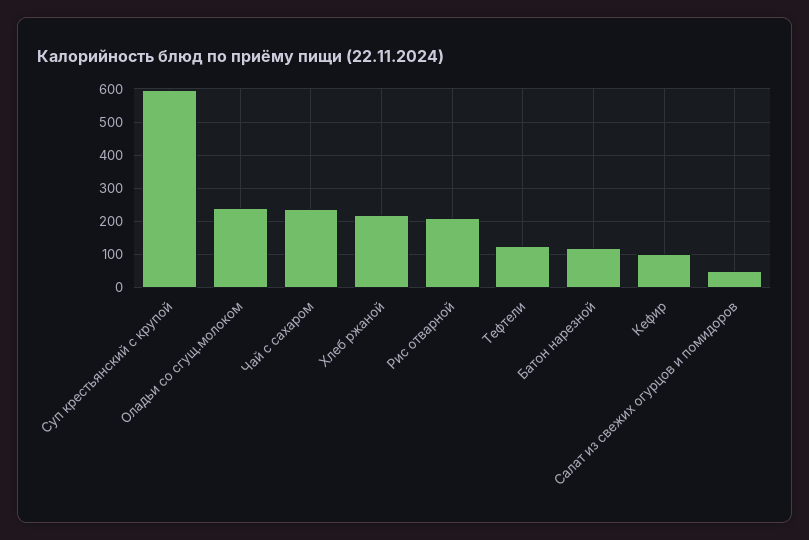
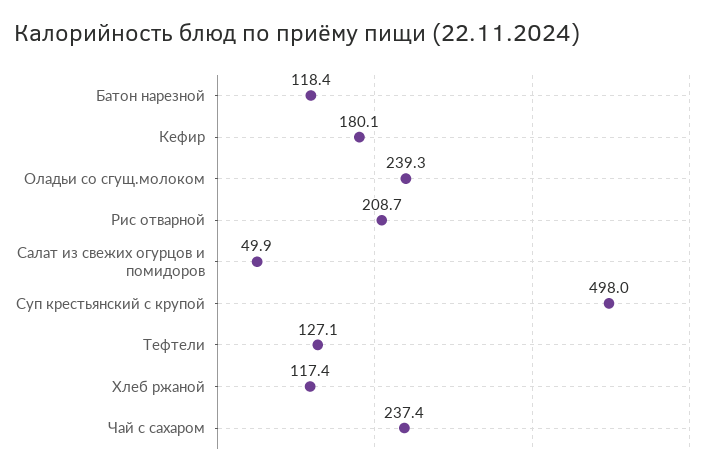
  {
-   "Суп крестьянский с крупой": 600,
+   "Суп крестьянский с крупой": 498,
    "Оладьи со сгущ.молоком": 239.3,
    "Чай с сахаром": 237.4,
-   "Хлеб ржаной": 220,
+   "Хлеб ржаной": 117.4,
    "Рис отварной": 208.7,
    "Тефтели": 127.1,
    "Батон нарезной": 118.4,
-   "Кефир": 100,
+   "Кефир": 180.1,
    "Салат из свежих огурцов и помидоров": 49.9
  }

